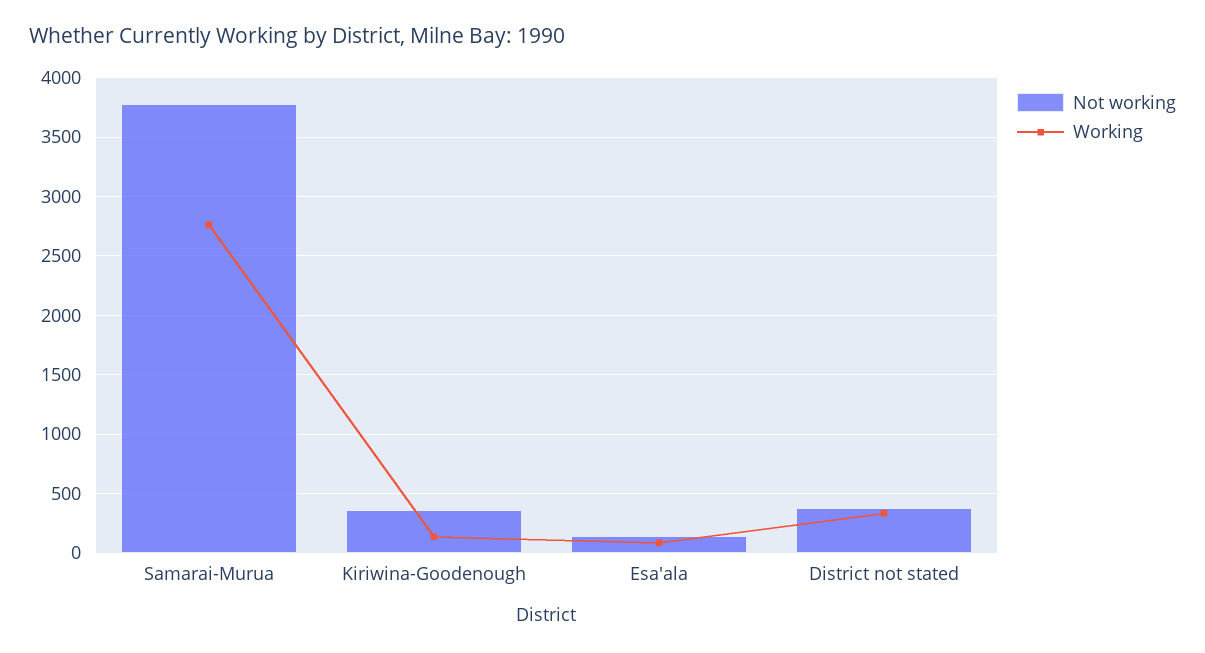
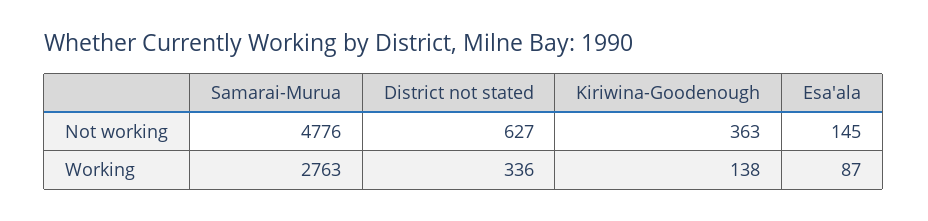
  {
    "Not working": {
-     "Samarai-Murua": 3800,
+     "Samarai-Murua": 4776,
      "Kiriwina-Goodenough": 363,
      "Esa'ala": 145,
-     "District not stated": 400
+     "District not stated": 627
    },
    "Working": {
      "Samarai-Murua": 2763,
      "Kiriwina-Goodenough": 138,
      "Esa'ala": 87,
      "District not stated": 336
    }
  }

